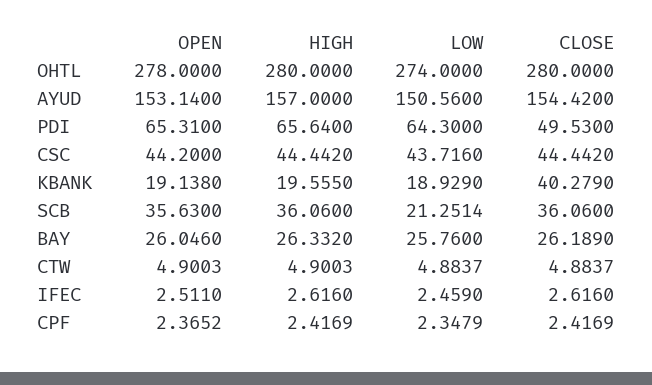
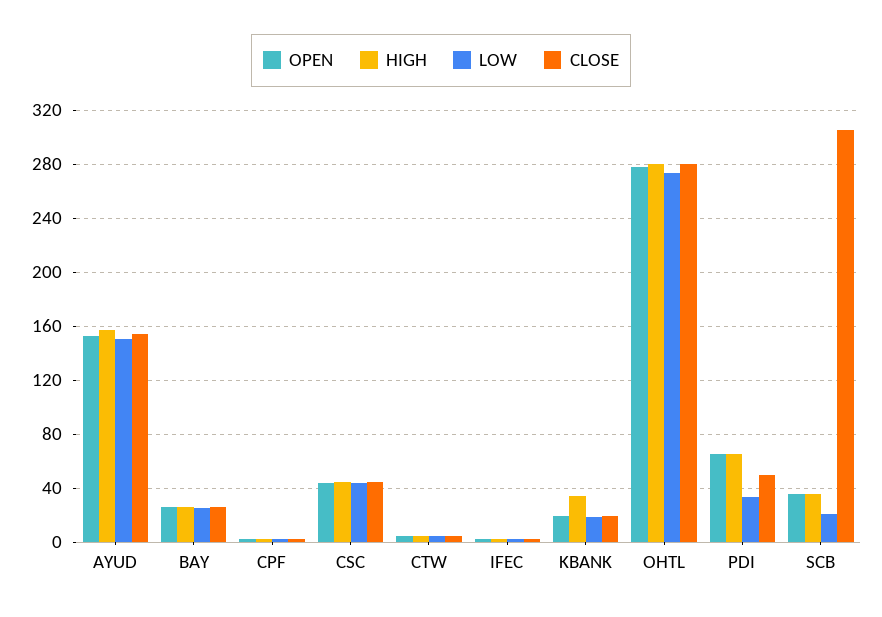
  {
    "OPEN": {
      "OHTL": 278,
      "AYUD": 153.14,
      "PDI": 65.31,
      "CSC": 44.2,
      "KBANK": 19.138,
      "SCB": 35.63,
      "BAY": 26.046,
      "CTW": 4.9003,
      "IFEC": 2.511,
      "CPF": 2.3652
    },
    "HIGH": {
      "OHTL": 280,
      "AYUD": 157,
      "PDI": 65.64,
      "CSC": 44.442,
-     "KBANK": 19.555,
+     "KBANK": 35,
      "SCB": 36.06,
      "BAY": 26.332,
      "CTW": 4.9003,
      "IFEC": 2.616,
      "CPF": 2.4169
    },
    "LOW": {
      "OHTL": 274,
      "AYUD": 150.56,
-     "PDI": 64.3,
+     "PDI": 35,
      "CSC": 43.716,
      "KBANK": 18.929,
      "SCB": 21.2514,
      "BAY": 25.76,
      "CTW": 4.8837,
      "IFEC": 2.459,
      "CPF": 2.3479
    },
    "CLOSE": {
      "OHTL": 280,
      "AYUD": 154.42,
      "PDI": 49.53,
      "CSC": 44.442,
-     "KBANK": 40.279,
+     "KBANK": 20,
-     "SCB": 36.06,
+     "SCB": 305,
      "BAY": 26.189,
      "CTW": 4.8837,
      "IFEC": 2.616,
      "CPF": 2.4169
    }
  }

